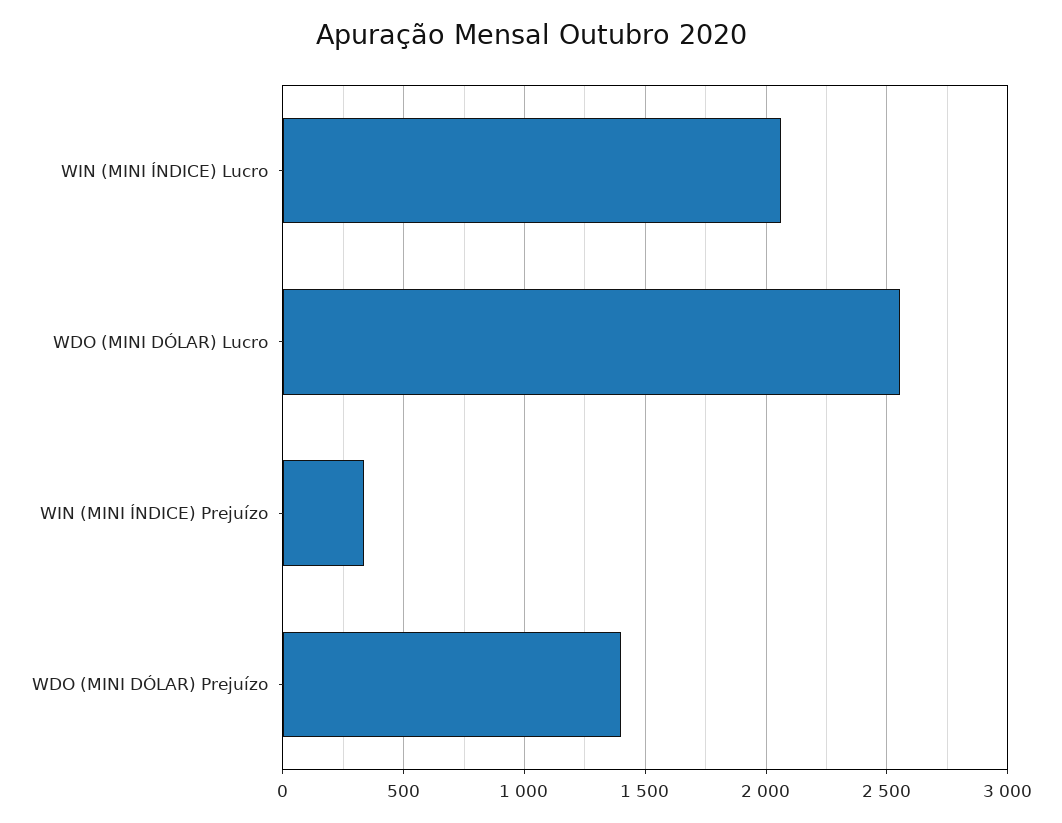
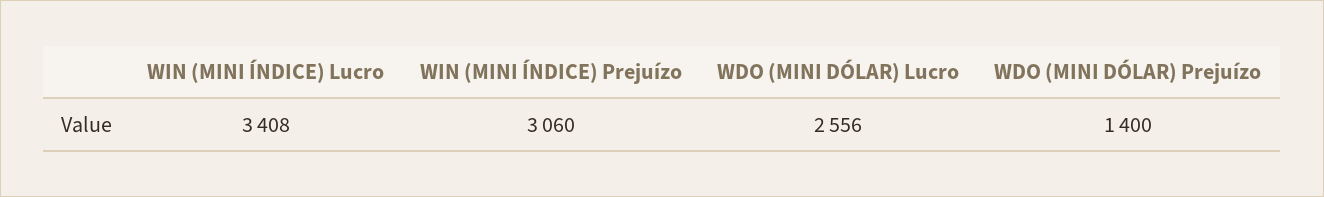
  {
-   "WIN (MINI ÍNDICE) Lucro": 2050,
+   "WIN (MINI ÍNDICE) Lucro": 3408,
    "WDO (MINI DÓLAR) Lucro": 2556,
-   "WIN (MINI ÍNDICE) Prejuízo": 350,
+   "WIN (MINI ÍNDICE) Prejuízo": 3060,
    "WDO (MINI DÓLAR) Prejuízo": 1400
  }

